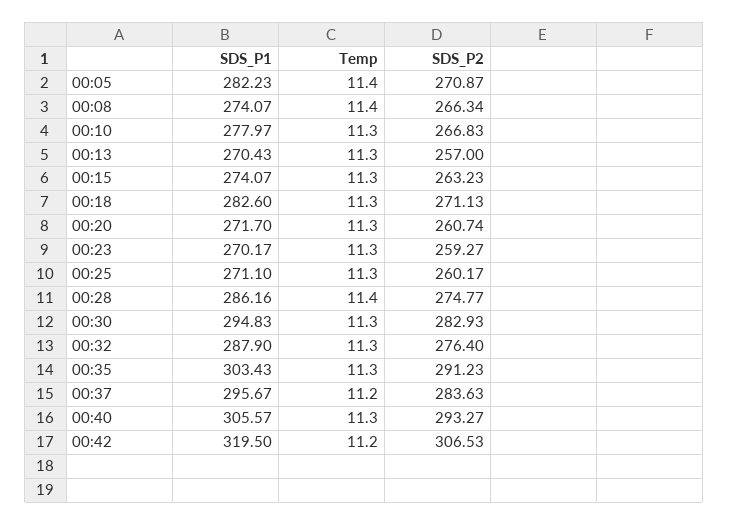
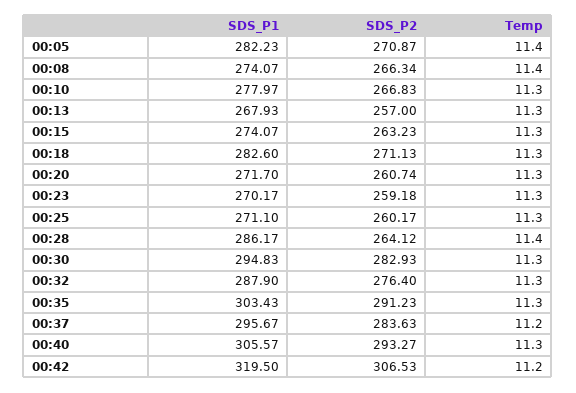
  {
    "SDS_P1": {
      "00:05": 282.23,
      "00:08": 274.07,
      "00:10": 277.97,
-     "00:13": 270.43,
+     "00:13": 267.93,
      "00:15": 274.07,
      "00:18": 282.6,
      "00:20": 271.7,
      "00:23": 270.17,
      "00:25": 271.1,
-     "00:28": 286.16,
+     "00:28": 286.17,
      "00:30": 294.83,
      "00:32": 287.9,
      "00:35": 303.43,
      "00:37": 295.67,
      "00:40": 305.57,
      "00:42": 319.5
    },
    "Temp": {
      "00:05": 11.4,
      "00:08": 11.4,
      "00:10": 11.3,
      "00:13": 11.3,
      "00:15": 11.3,
      "00:18": 11.3,
      "00:20": 11.3,
      "00:23": 11.3,
      "00:25": 11.3,
      "00:28": 11.4,
      "00:30": 11.3,
      "00:32": 11.3,
      "00:35": 11.3,
      "00:37": 11.2,
      "00:40": 11.3,
      "00:42": 11.2
    },
    "SDS_P2": {
      "00:05": 270.87,
      "00:08": 266.34,
      "00:10": 266.83,
      "00:13": 257,
      "00:15": 263.23,
      "00:18": 271.13,
      "00:20": 260.74,
-     "00:23": 259.27,
+     "00:23": 259.18,
      "00:25": 260.17,
-     "00:28": 274.77,
+     "00:28": 264.12,
      "00:30": 282.93,
      "00:32": 276.4,
      "00:35": 291.23,
      "00:37": 283.63,
      "00:40": 293.27,
      "00:42": 306.53
    }
  }

